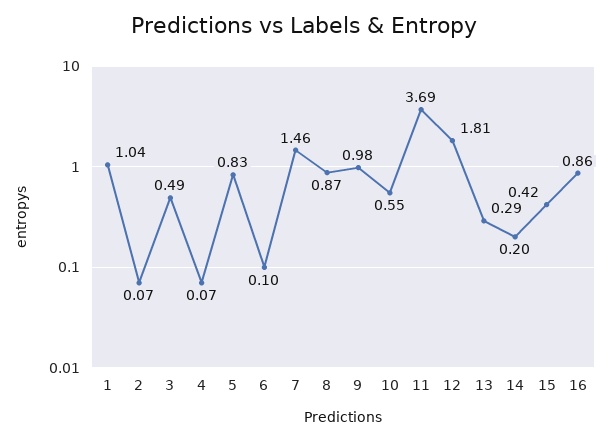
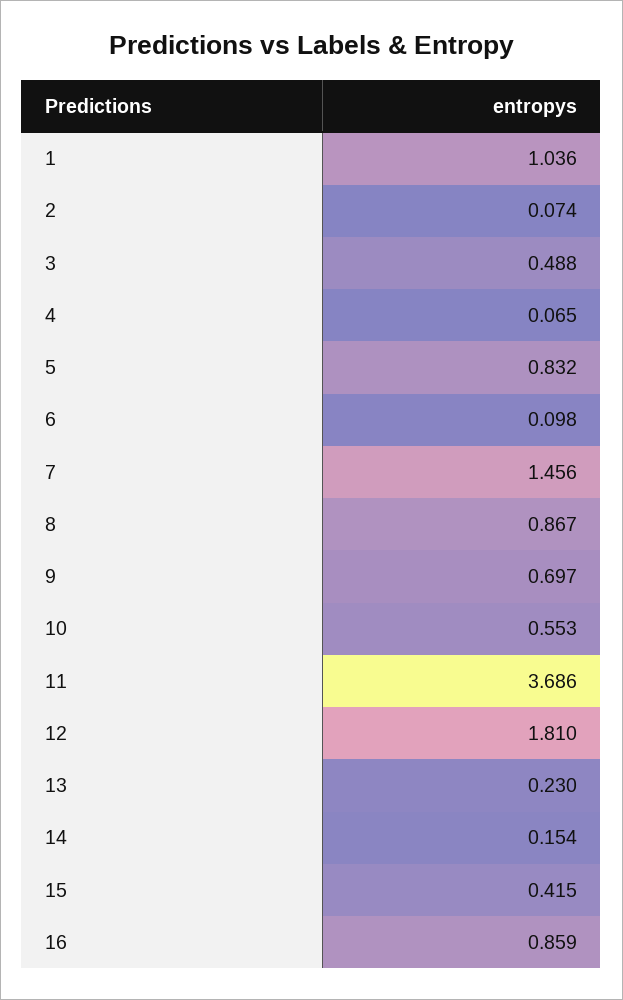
  {
    "1": 1.036,
    "2": 0.074,
    "3": 0.488,
    "4": 0.065,
    "5": 0.832,
    "6": 0.098,
    "7": 1.456,
    "8": 0.867,
-   "9": 0.98,
+   "9": 0.697,
    "10": 0.553,
    "11": 3.686,
    "12": 1.81,
-   "13": 0.29,
+   "13": 0.23,
-   "14": 0.2,
+   "14": 0.154,
    "15": 0.415,
    "16": 0.859
  }

